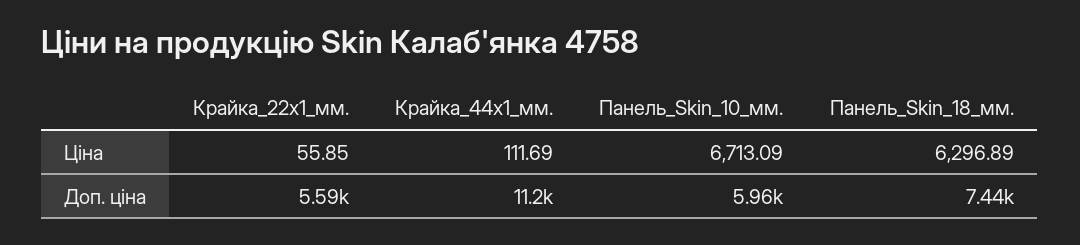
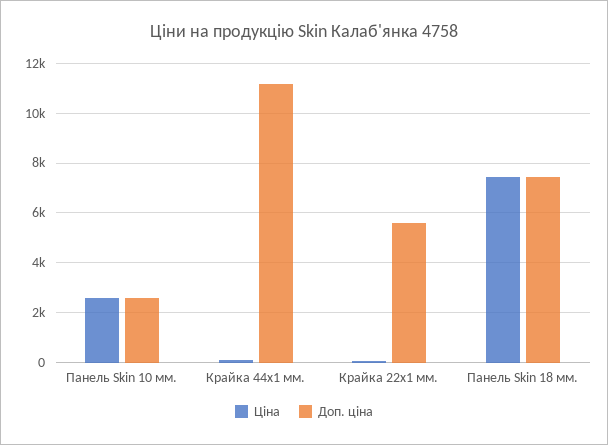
  {
    "Ціна": {
      "Крайка_22x1_мм.": 55.85,
      "Крайка_44x1_мм.": 111.69,
-     "Панель_Skin_10_мм.": 6713.09,
+     "Панель_Skin_10_мм.": 2500,
-     "Панель_Skin_18_мм.": 6296.89
+     "Панель_Skin_18_мм.": 7500
    },
    "Доп. ціна": {
      "Крайка_22x1_мм.": 5590,
      "Крайка_44x1_мм.": 11200,
-     "Панель_Skin_10_мм.": 5960,
+     "Панель_Skin_10_мм.": 2500,
      "Панель_Skin_18_мм.": 7440
    }
  }

